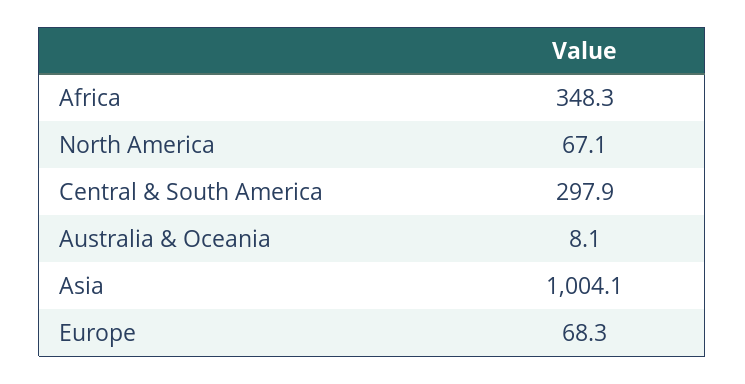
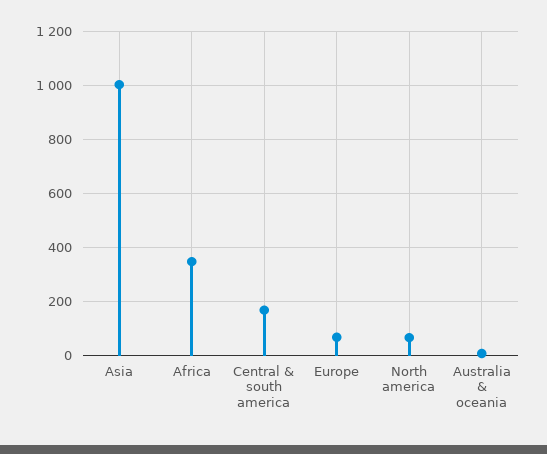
  {
    "Africa": 348.3,
    "North America": 67.1,
-   "Central & South America": 297.9,
+   "Central & South America": 175,
    "Australia & Oceania": 8.1,
    "Asia": 1004.1,
    "Europe": 68.3
  }

